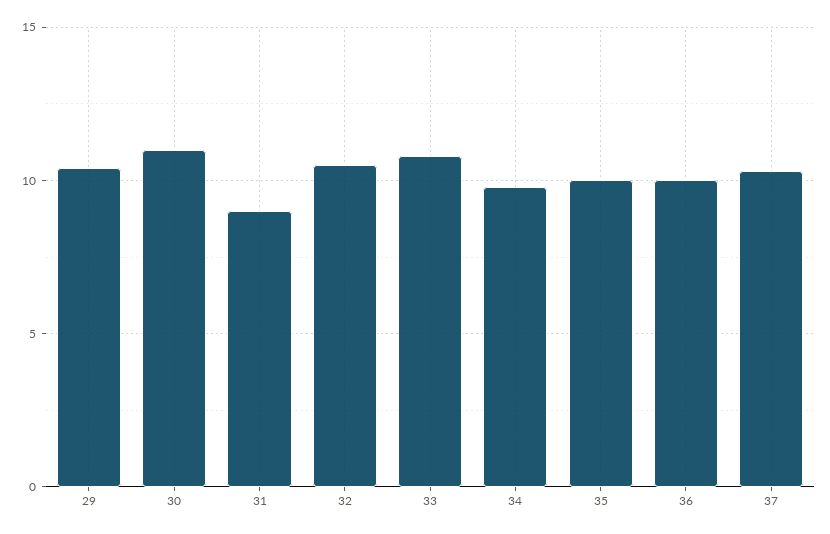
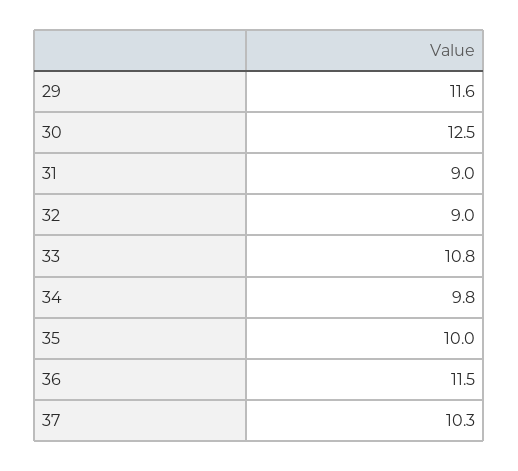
  {
-   "29": 10.5,
+   "29": 11.6,
-   "30": 11,
+   "30": 12.5,
    "31": 9,
-   "32": 10.5,
+   "32": 9,
    "33": 10.8,
    "34": 9.8,
    "35": 10,
-   "36": 10,
+   "36": 11.5,
    "37": 10.3
  }

